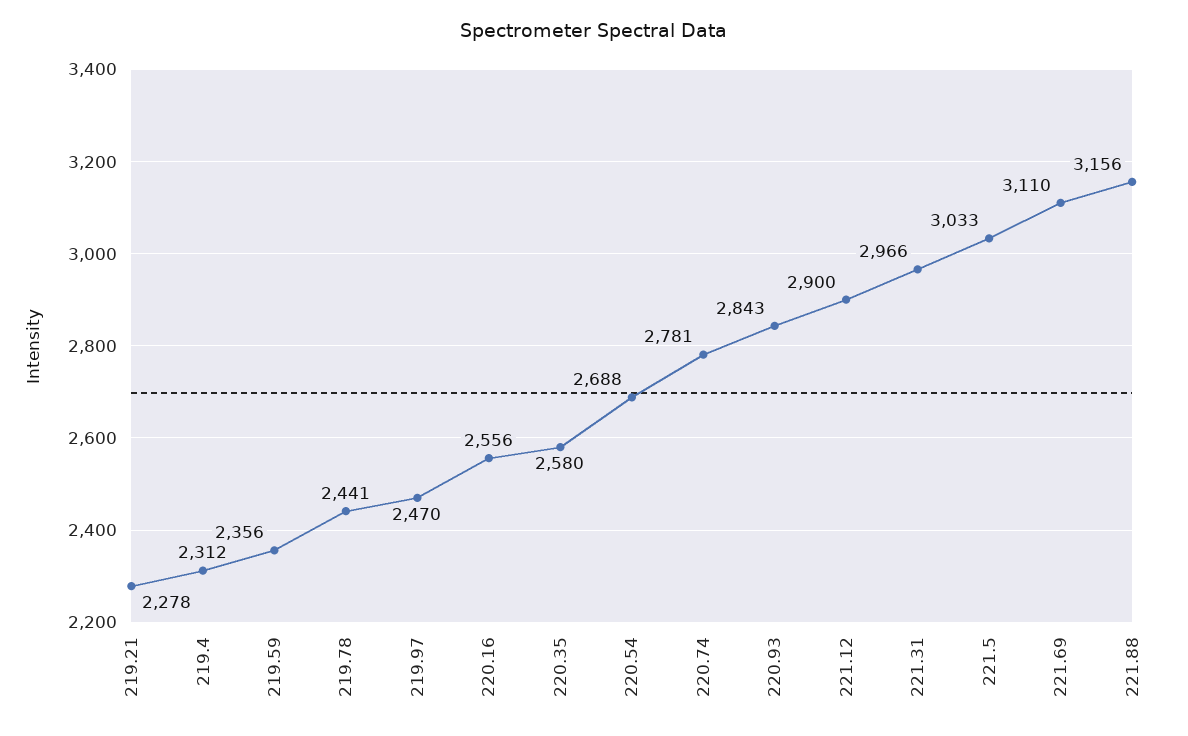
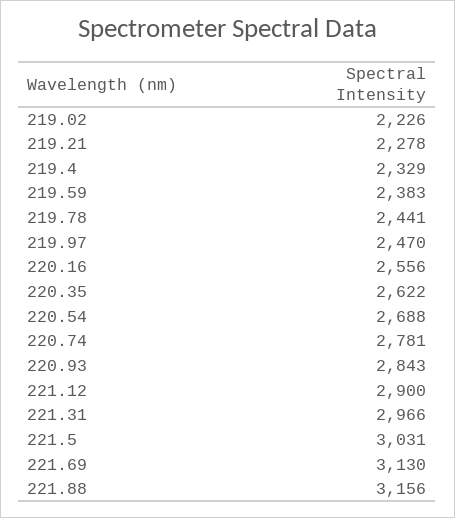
  {
    "219.21": 2278,
-   "219.4": 2312,
+   "219.4": 2329,
-   "219.59": 2356,
+   "219.59": 2383,
    "219.78": 2441,
    "219.97": 2470,
    "220.16": 2556,
-   "220.35": 2580,
+   "220.35": 2622,
    "220.54": 2688,
    "220.74": 2781,
    "220.93": 2843,
    "221.12": 2900,
    "221.31": 2966,
-   "221.5": 3033,
+   "221.5": 3031,
-   "221.69": 3110,
+   "221.69": 3130,
-   "221.88": 3156
+   "221.88": 3156,
+   "219.02": 2226
  }

